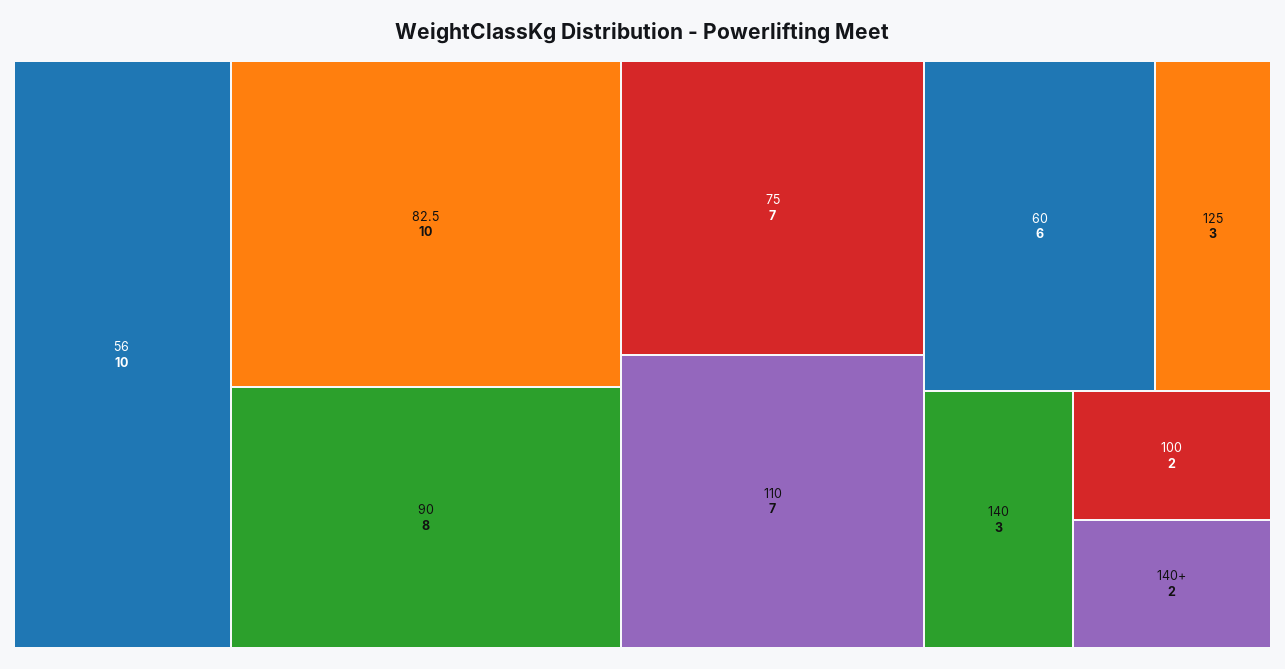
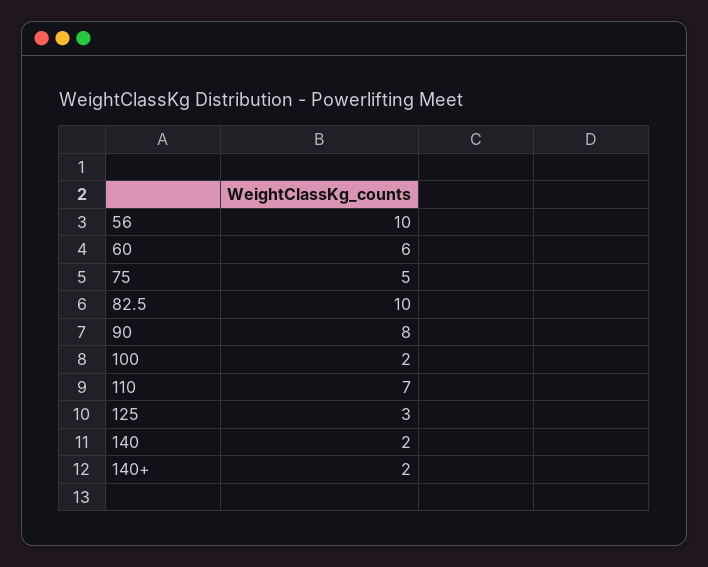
  {
    "56": 10,
    "82.5": 10,
    "90": 8,
-   "75": 7,
+   "75": 5,
    "110": 7,
    "60": 6,
    "125": 3,
-   "140": 3,
+   "140": 2,
    "100": 2,
    "140+": 2
  }

